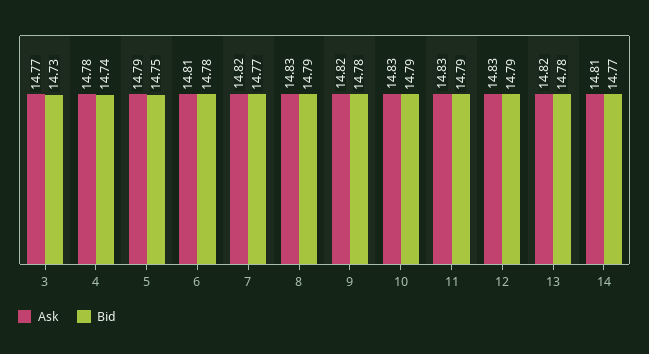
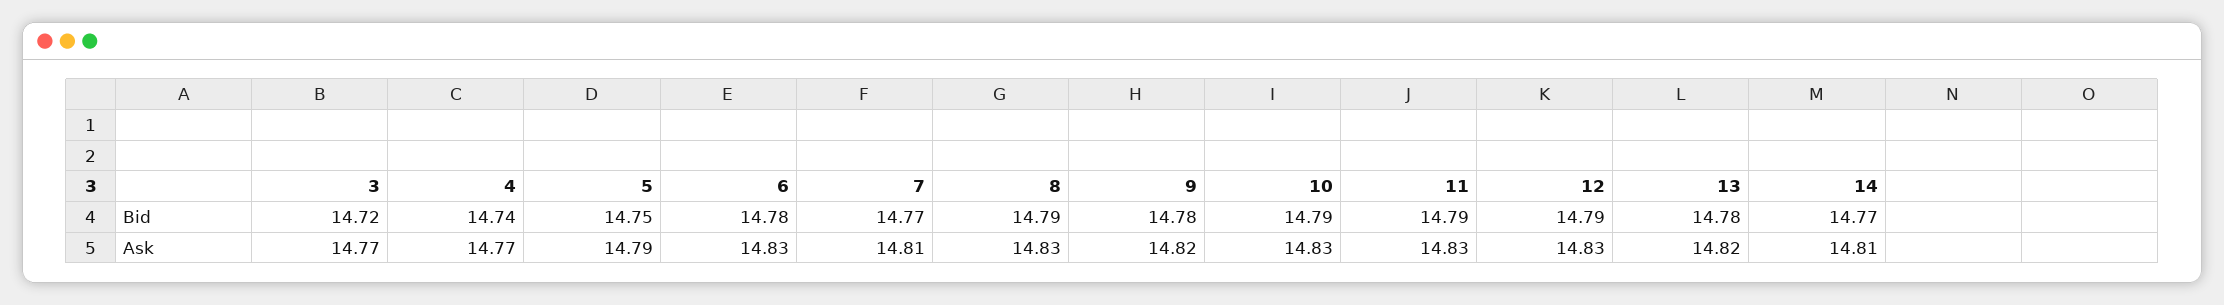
  {
    "Ask": {
      "3": 14.77,
-     "4": 14.78,
+     "4": 14.77,
      "5": 14.79,
-     "6": 14.81,
+     "6": 14.83,
-     "7": 14.82,
+     "7": 14.81,
      "8": 14.83,
      "9": 14.82,
      "10": 14.83,
      "11": 14.83,
      "12": 14.83,
      "13": 14.82,
      "14": 14.81
    },
    "Bid": {
-     "3": 14.73,
+     "3": 14.72,
      "4": 14.74,
      "5": 14.75,
      "6": 14.78,
      "7": 14.77,
      "8": 14.79,
      "9": 14.78,
      "10": 14.79,
      "11": 14.79,
      "12": 14.79,
      "13": 14.78,
      "14": 14.77
    }
  }

